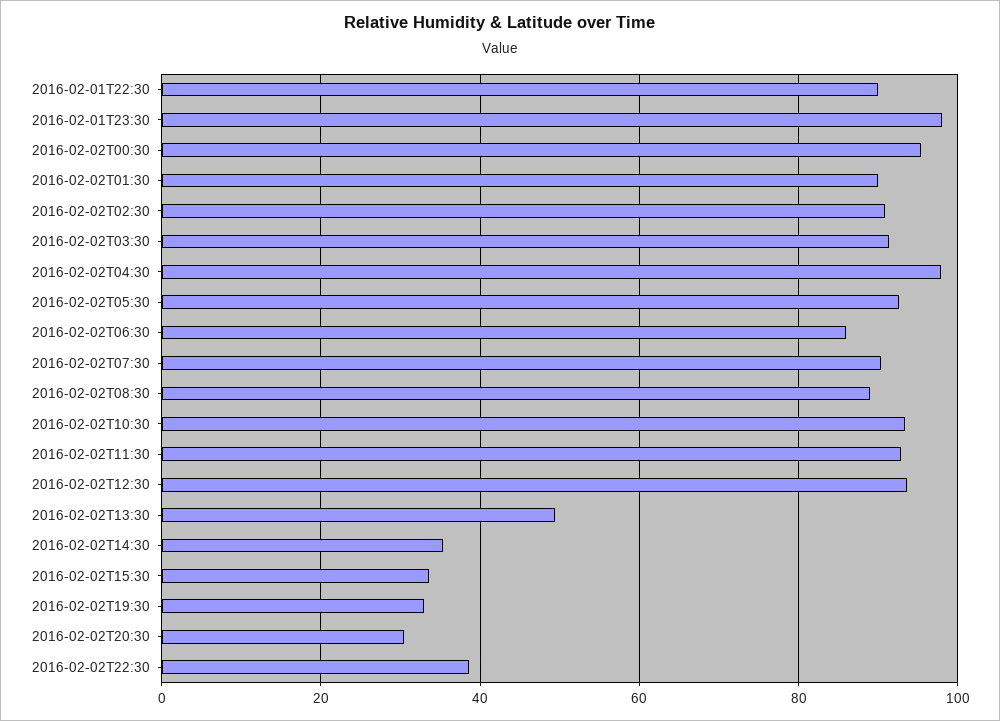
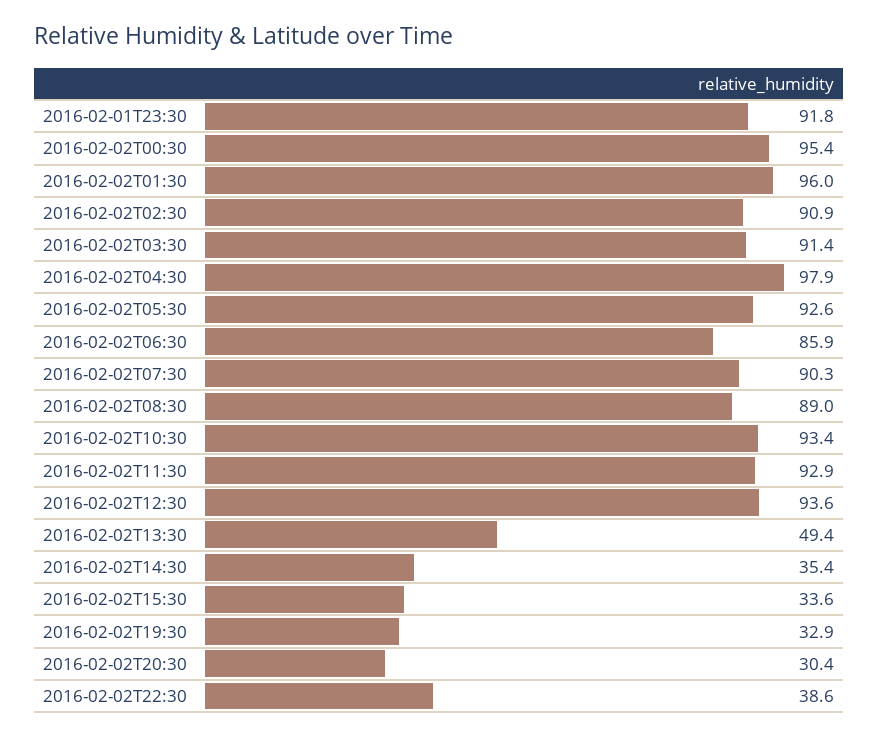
  {
-   "2016-02-01T22:30": 90,
-   "2016-02-01T23:30": 98,
+   "2016-02-01T23:30": 91.8,
    "2016-02-02T00:30": 95.4,
-   "2016-02-02T01:30": 90,
+   "2016-02-02T01:30": 96,
    "2016-02-02T02:30": 90.9,
    "2016-02-02T03:30": 91.4,
    "2016-02-02T04:30": 97.9,
    "2016-02-02T05:30": 92.6,
    "2016-02-02T06:30": 85.9,
    "2016-02-02T07:30": 90.3,
    "2016-02-02T08:30": 89,
    "2016-02-02T10:30": 93.4,
    "2016-02-02T11:30": 92.9,
    "2016-02-02T12:30": 93.6,
    "2016-02-02T13:30": 49.4,
    "2016-02-02T14:30": 35.4,
    "2016-02-02T15:30": 33.6,
    "2016-02-02T19:30": 32.9,
    "2016-02-02T20:30": 30.4,
    "2016-02-02T22:30": 38.6
  }

